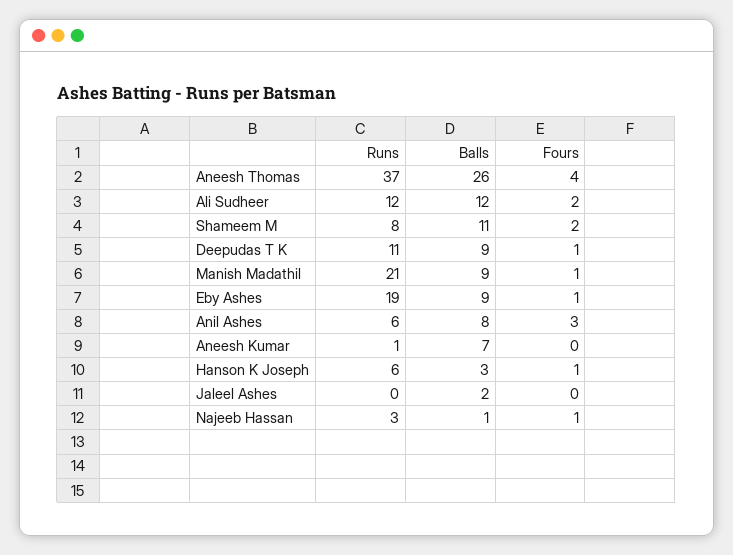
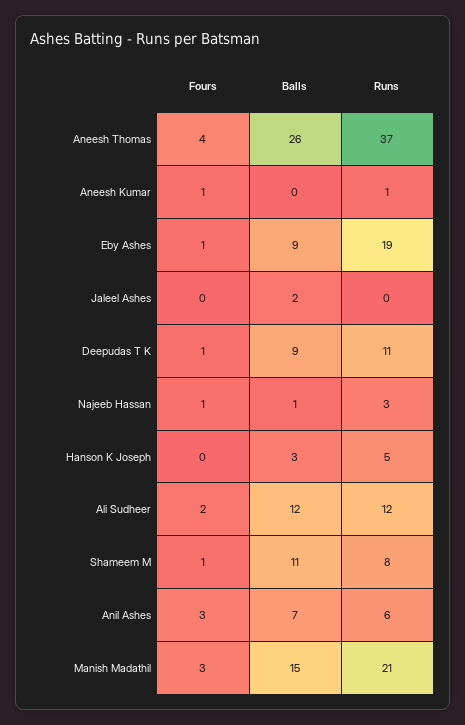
  {
    "Runs": {
      "Aneesh Thomas": 37,
      "Ali Sudheer": 12,
      "Shameem M": 8,
      "Deepudas T K": 11,
      "Manish Madathil": 21,
      "Eby Ashes": 19,
      "Anil Ashes": 6,
      "Aneesh Kumar": 1,
-     "Hanson K Joseph": 6,
+     "Hanson K Joseph": 5,
      "Jaleel Ashes": 0,
      "Najeeb Hassan": 3
    },
    "Balls": {
      "Aneesh Thomas": 26,
      "Ali Sudheer": 12,
      "Shameem M": 11,
      "Deepudas T K": 9,
-     "Manish Madathil": 9,
+     "Manish Madathil": 15,
      "Eby Ashes": 9,
-     "Anil Ashes": 8,
+     "Anil Ashes": 7,
-     "Aneesh Kumar": 7,
+     "Aneesh Kumar": 0,
      "Hanson K Joseph": 3,
      "Jaleel Ashes": 2,
      "Najeeb Hassan": 1
    },
    "Fours": {
      "Aneesh Thomas": 4,
      "Ali Sudheer": 2,
-     "Shameem M": 2,
+     "Shameem M": 1,
      "Deepudas T K": 1,
-     "Manish Madathil": 1,
+     "Manish Madathil": 3,
      "Eby Ashes": 1,
      "Anil Ashes": 3,
-     "Aneesh Kumar": 0,
+     "Aneesh Kumar": 1,
-     "Hanson K Joseph": 1,
+     "Hanson K Joseph": 0,
      "Jaleel Ashes": 0,
      "Najeeb Hassan": 1
    }
  }

